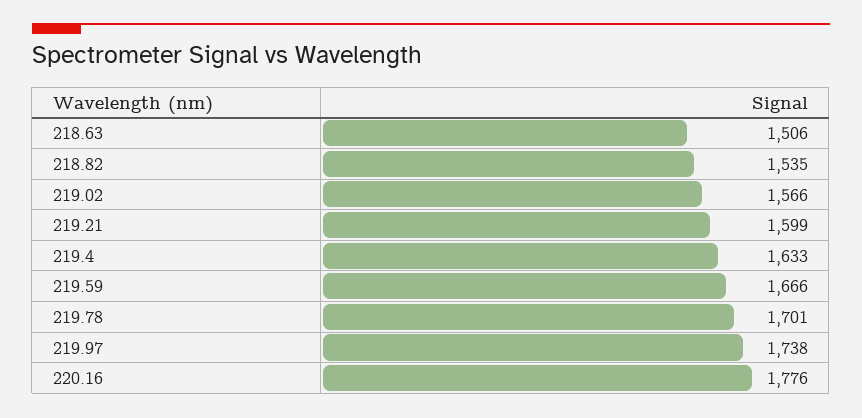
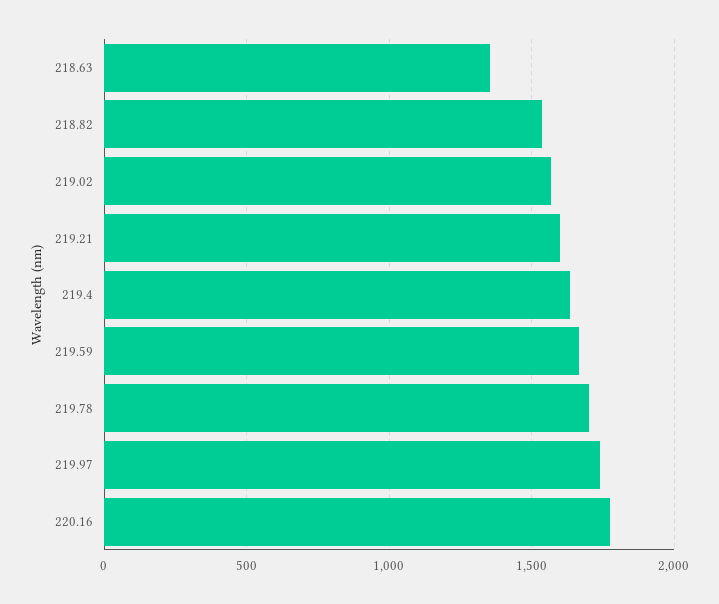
  {
-   "218.63": 1506,
+   "218.63": 1350,
    "218.82": 1535,
    "219.02": 1566,
    "219.21": 1599,
    "219.4": 1633,
    "219.59": 1666,
    "219.78": 1701,
    "219.97": 1738,
    "220.16": 1776
  }

